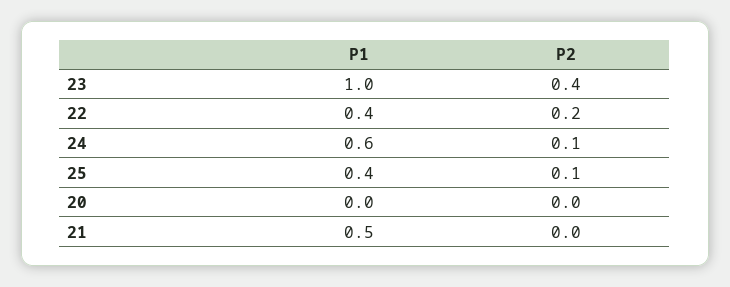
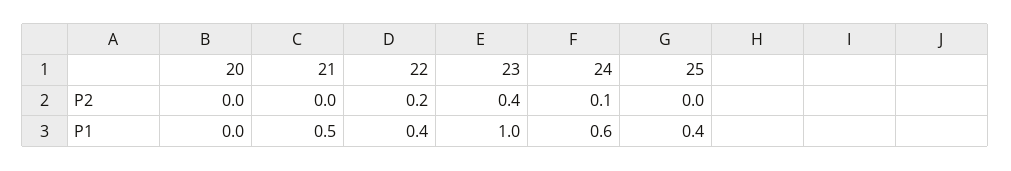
  {
    "P1": {
      "23": 1,
      "22": 0.4,
      "24": 0.6,
      "25": 0.4,
      "20": 0,
      "21": 0.5
    },
    "P2": {
      "23": 0.4,
      "22": 0.2,
      "24": 0.1,
-     "25": 0.1,
+     "25": 0,
      "20": 0,
      "21": 0
    }
  }

